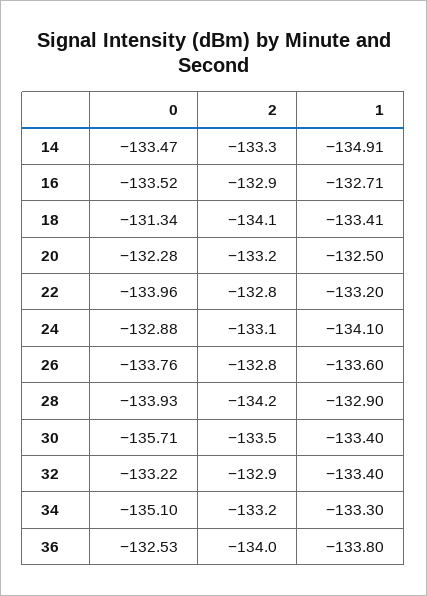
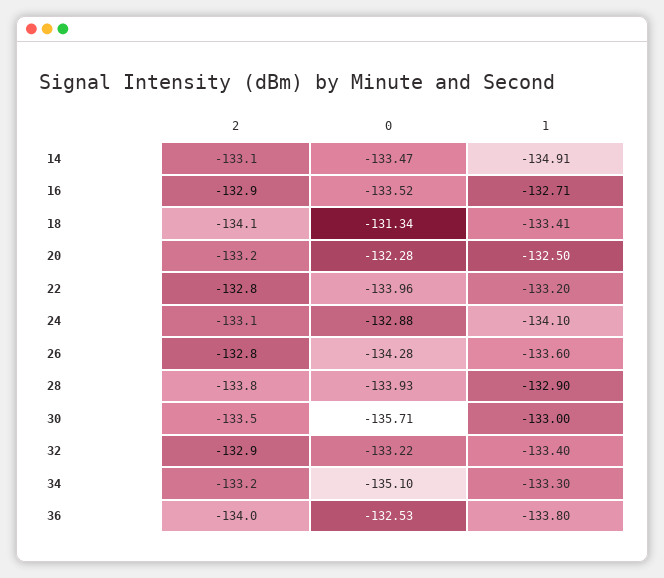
  {
    "0": {
      "14": -133.47,
      "16": -133.52,
      "18": -131.34,
      "20": -132.28,
      "22": -133.96,
      "24": -132.88,
-     "26": -133.76,
+     "26": -134.28,
      "28": -133.93,
      "30": -135.71,
      "32": -133.22,
      "34": -135.1,
      "36": -132.53
    },
    "2": {
-     "14": -133.3,
+     "14": -133.1,
      "16": -132.9,
      "18": -134.1,
      "20": -133.2,
      "22": -132.8,
      "24": -133.1,
      "26": -132.8,
-     "28": -134.2,
+     "28": -133.8,
      "30": -133.5,
      "32": -132.9,
      "34": -133.2,
      "36": -134
    },
    "1": {
      "14": -134.91,
      "16": -132.71,
      "18": -133.41,
      "20": -132.5,
      "22": -133.2,
      "24": -134.1,
      "26": -133.6,
      "28": -132.9,
-     "30": -133.4,
+     "30": -133,
      "32": -133.4,
      "34": -133.3,
      "36": -133.8
    }
  }

